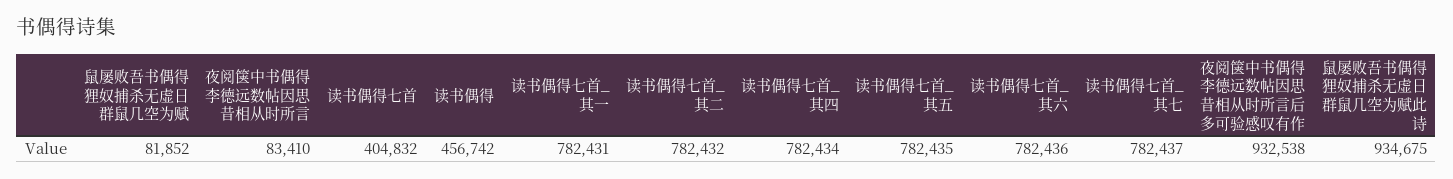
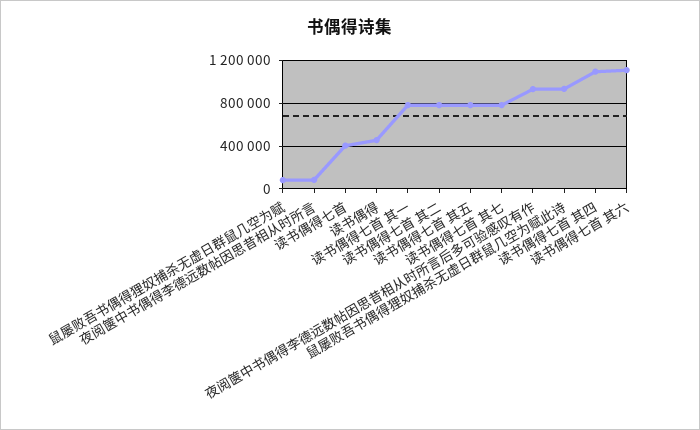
  {
    "鼠屡败吾书偶得狸奴捕杀无虚日群鼠几空为赋": 81852,
    "夜阅箧中书偶得李德远数帖因思昔相从时所言": 83410,
    "读书偶得七首": 404832,
    "读书偶得": 456742,
    "读书偶得七首_其一": 782431,
    "读书偶得七首_其二": 782432,
-   "读书偶得七首_其四": 782434,
+   "读书偶得七首_其四": 1100000,
    "读书偶得七首_其五": 782435,
-   "读书偶得七首_其六": 782436,
+   "读书偶得七首_其六": 1100000,
    "读书偶得七首_其七": 782437,
    "夜阅箧中书偶得李德远数帖因思昔相从时所言后多可验感叹有作": 932538,
    "鼠屡败吾书偶得狸奴捕杀无虚日群鼠几空为赋此诗": 934675
  }

